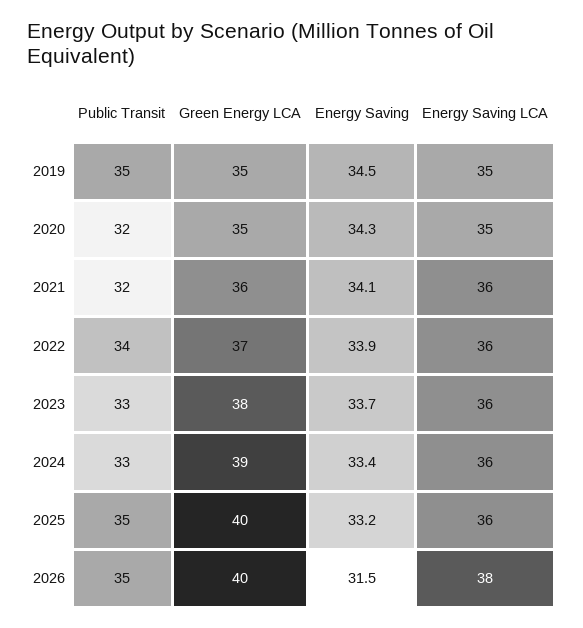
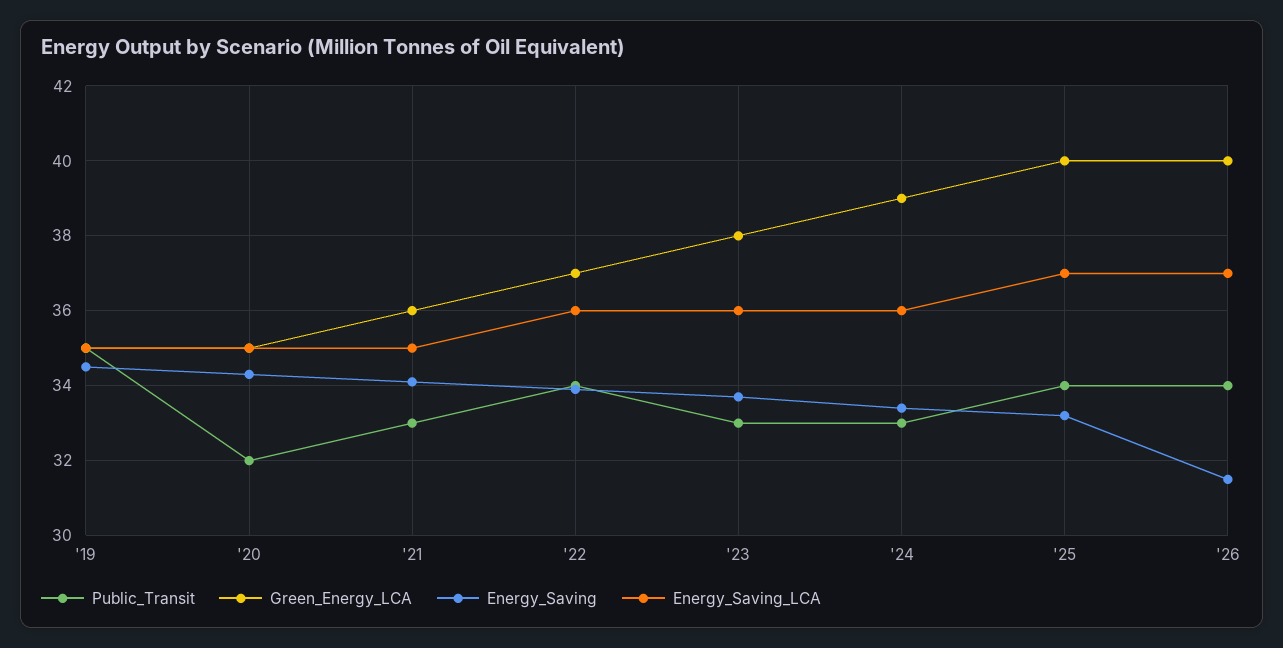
  {
    "Public Transit": {
      "2019": 35,
      "2020": 32,
-     "2021": 32,
+     "2021": 33,
      "2022": 34,
      "2023": 33,
      "2024": 33,
-     "2025": 35,
+     "2025": 34,
-     "2026": 35
+     "2026": 34
    },
    "Green Energy LCA": {
      "2019": 35,
      "2020": 35,
      "2021": 36,
      "2022": 37,
      "2023": 38,
      "2024": 39,
      "2025": 40,
      "2026": 40
    },
    "Energy Saving": {
      "2019": 34.5,
      "2020": 34.3,
      "2021": 34.1,
      "2022": 33.9,
      "2023": 33.7,
      "2024": 33.4,
      "2025": 33.2,
      "2026": 31.5
    },
    "Energy Saving LCA": {
      "2019": 35,
      "2020": 35,
-     "2021": 36,
+     "2021": 35,
      "2022": 36,
      "2023": 36,
      "2024": 36,
-     "2025": 36,
+     "2025": 37,
-     "2026": 38
+     "2026": 37
    }
  }

